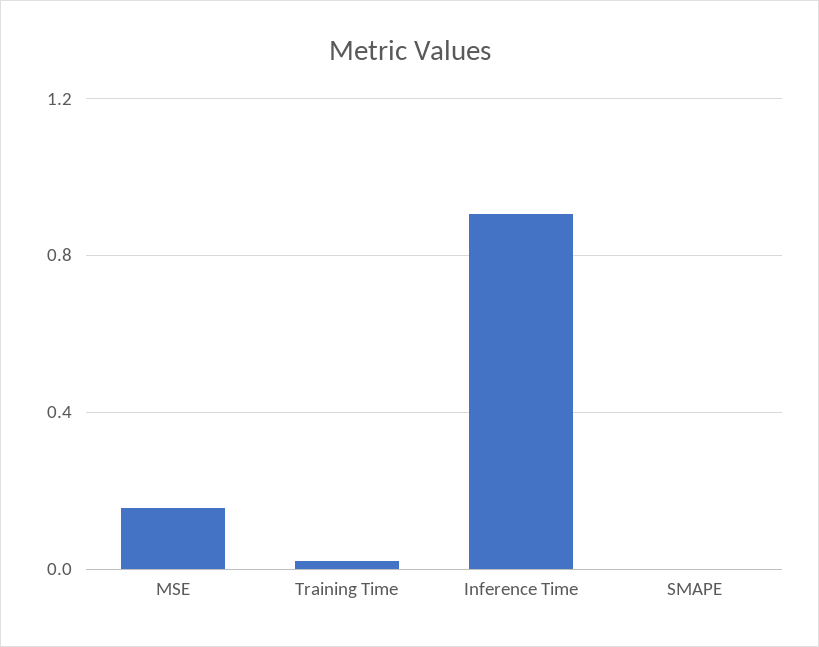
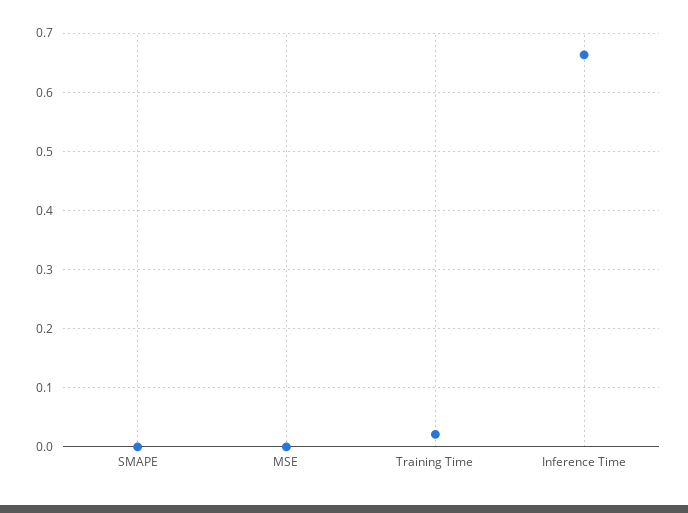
  {
-   "MSE": 0.15,
+   "MSE": 0,
    "Training Time": 0.02,
-   "Inference Time": 0.9,
+   "Inference Time": 0.66,
    "SMAPE": 0
  }

